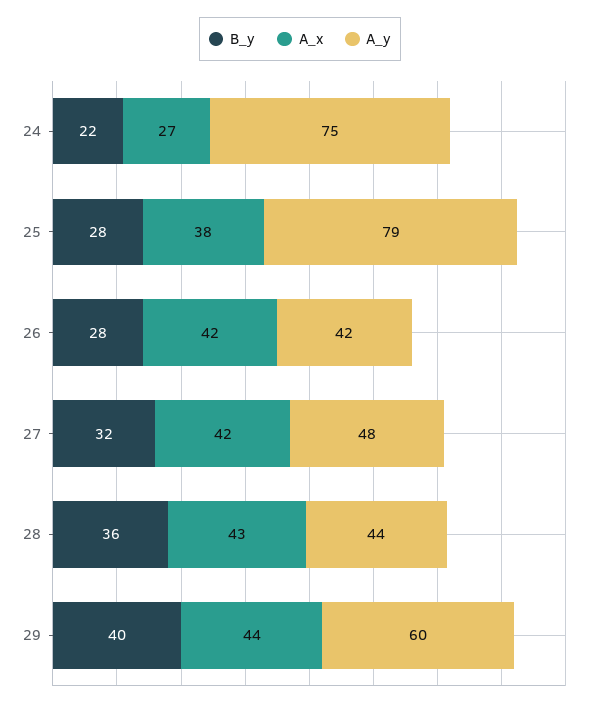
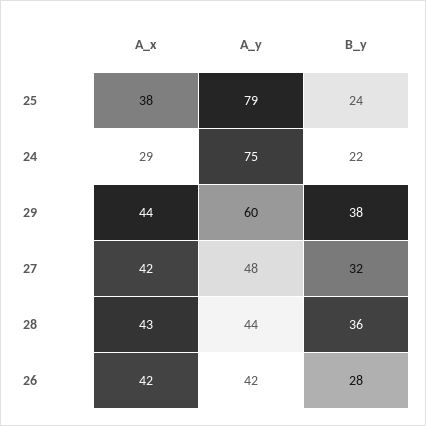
  {
    "B_y": {
      "24": 22,
-     "25": 28,
+     "25": 24,
      "26": 28,
      "27": 32,
      "28": 36,
-     "29": 40
+     "29": 38
    },
    "A_x": {
-     "24": 27,
+     "24": 29,
      "25": 38,
      "26": 42,
      "27": 42,
      "28": 43,
      "29": 44
    },
    "A_y": {
      "24": 75,
      "25": 79,
      "26": 42,
      "27": 48,
      "28": 44,
      "29": 60
    }
  }

